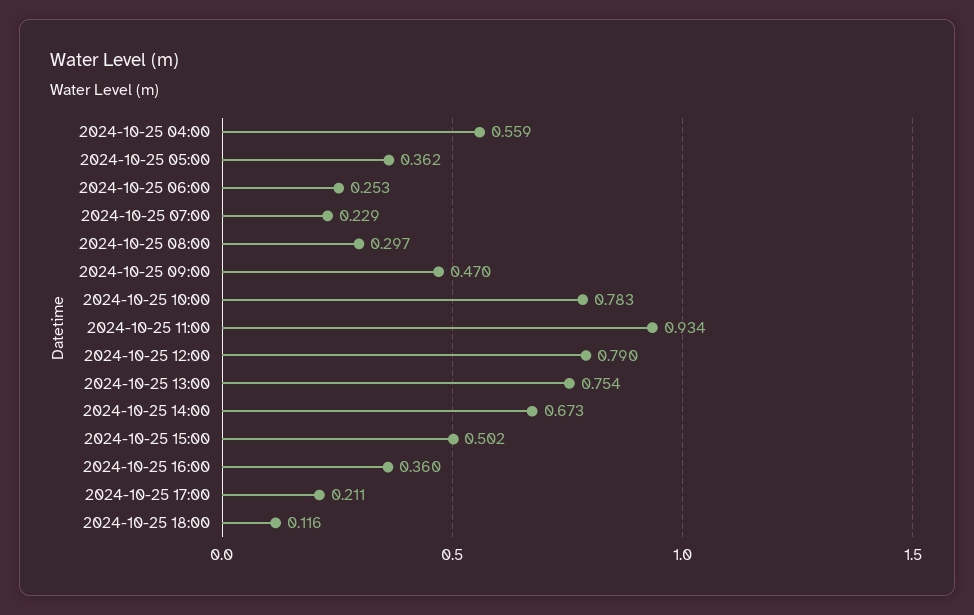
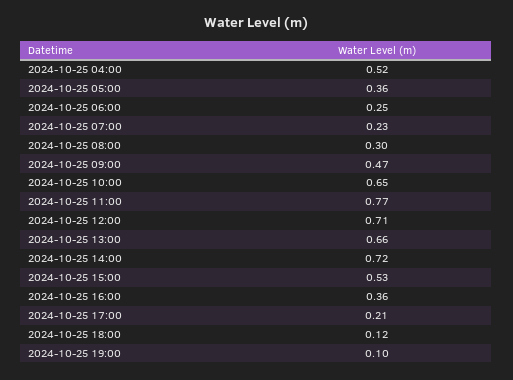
  {
-   "2024-10-25 04:00": 0.559,
+   "2024-10-25 04:00": 0.52,
    "2024-10-25 05:00": 0.362,
    "2024-10-25 06:00": 0.253,
    "2024-10-25 07:00": 0.229,
    "2024-10-25 08:00": 0.297,
    "2024-10-25 09:00": 0.47,
-   "2024-10-25 10:00": 0.783,
+   "2024-10-25 10:00": 0.65,
-   "2024-10-25 11:00": 0.934,
+   "2024-10-25 11:00": 0.77,
-   "2024-10-25 12:00": 0.79,
+   "2024-10-25 12:00": 0.71,
-   "2024-10-25 13:00": 0.754,
+   "2024-10-25 13:00": 0.66,
-   "2024-10-25 14:00": 0.673,
+   "2024-10-25 14:00": 0.72,
-   "2024-10-25 15:00": 0.502,
+   "2024-10-25 15:00": 0.53,
    "2024-10-25 16:00": 0.36,
    "2024-10-25 17:00": 0.211,
-   "2024-10-25 18:00": 0.116
+   "2024-10-25 18:00": 0.116,
+   "2024-10-25 19:00": 0.1
  }

